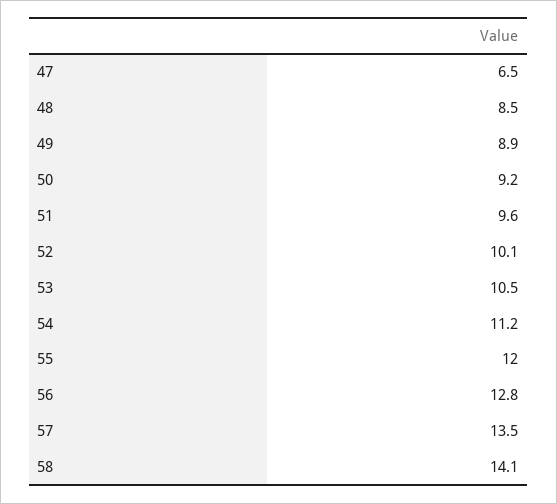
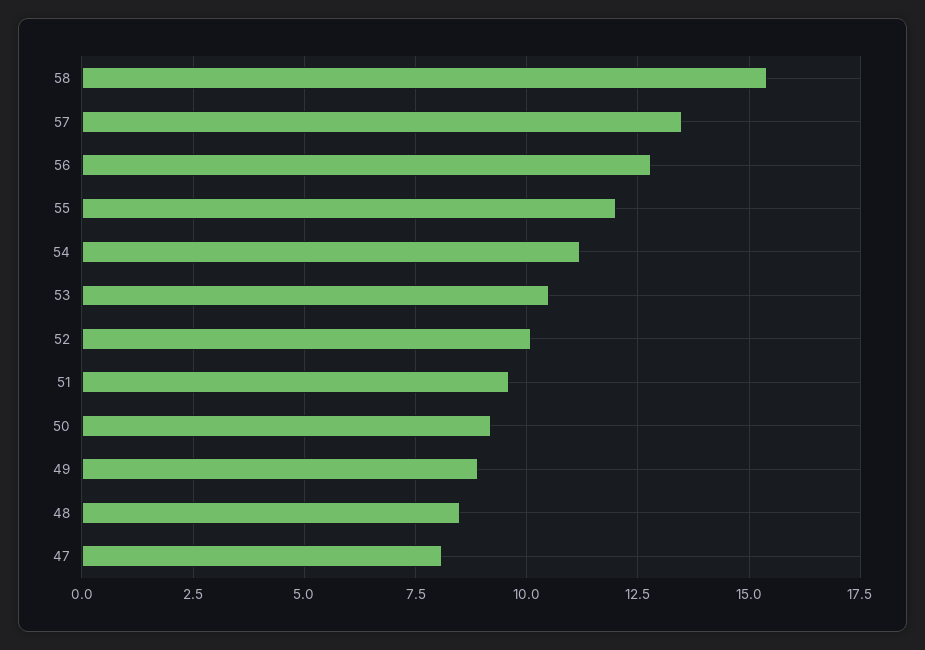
  {
-   "47": 6.5,
+   "47": 8,
    "48": 8.5,
    "49": 8.9,
    "50": 9.2,
    "51": 9.6,
    "52": 10.1,
    "53": 10.5,
    "54": 11.2,
    "55": 12,
    "56": 12.8,
    "57": 13.5,
-   "58": 14.1
+   "58": 15.5
  }

